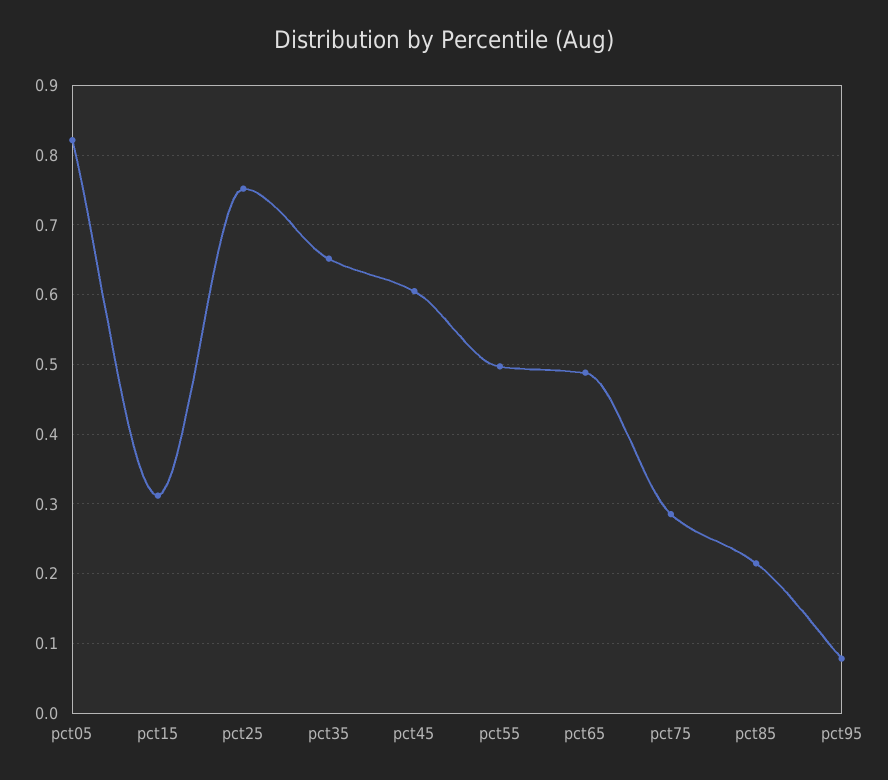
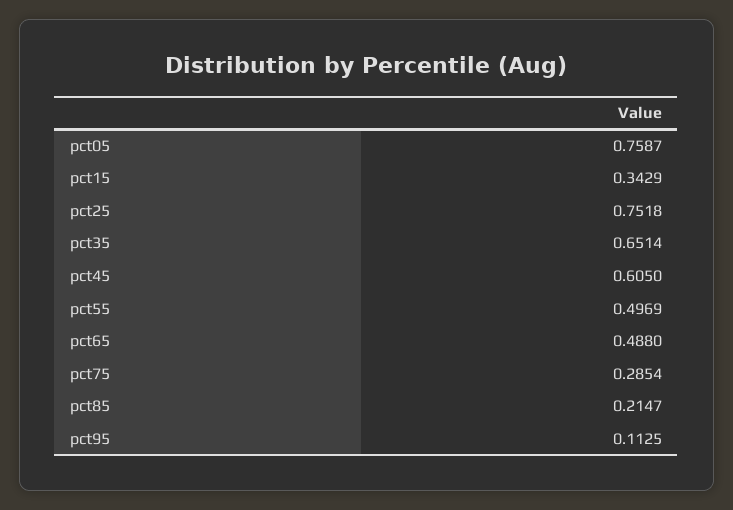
  {
-   "pct05": 0.82,
+   "pct05": 0.7587,
-   "pct15": 0.31,
+   "pct15": 0.3429,
    "pct25": 0.7518,
    "pct35": 0.6514,
    "pct45": 0.605,
    "pct55": 0.4969,
    "pct65": 0.488,
    "pct75": 0.2854,
    "pct85": 0.2147,
-   "pct95": 0.08
+   "pct95": 0.1125
  }

